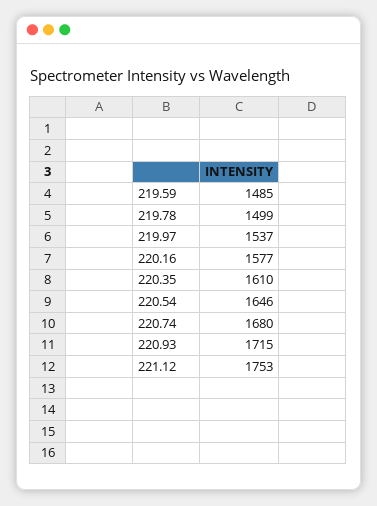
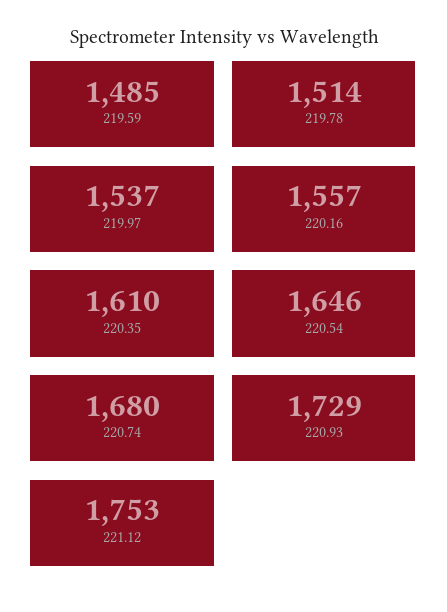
  {
    "219.59": 1485,
-   "219.78": 1499,
+   "219.78": 1514,
    "219.97": 1537,
-   "220.16": 1577,
+   "220.16": 1557,
    "220.35": 1610,
    "220.54": 1646,
    "220.74": 1680,
-   "220.93": 1715,
+   "220.93": 1729,
    "221.12": 1753
  }

